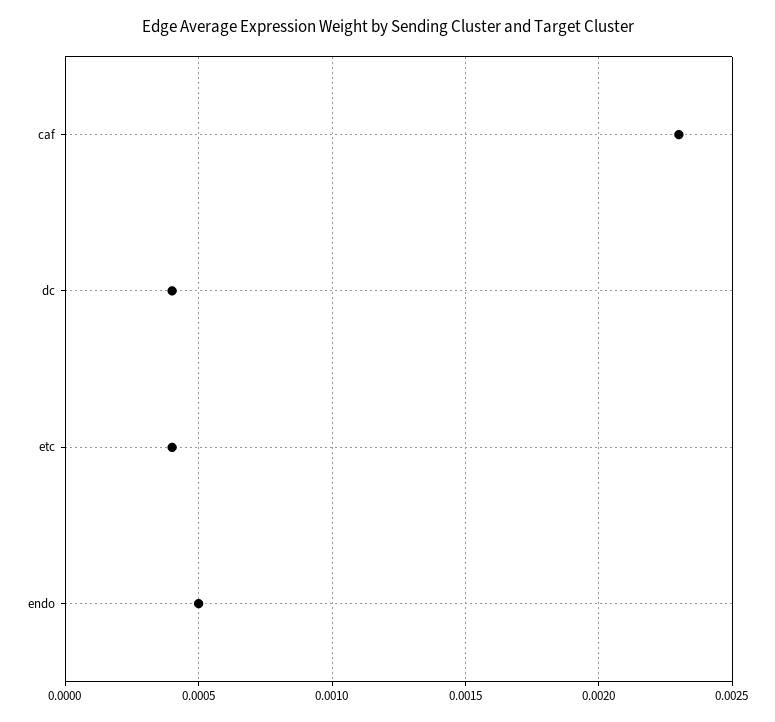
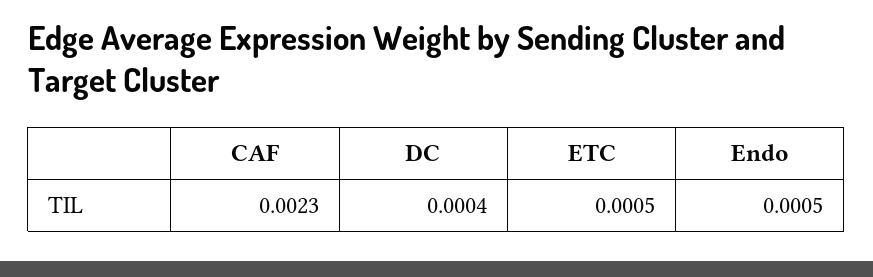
  {
    "caf": 0.0023,
    "dc": 0.0004,
-   "etc": 0.0004,
+   "etc": 0.0005,
    "endo": 0.0005
  }

